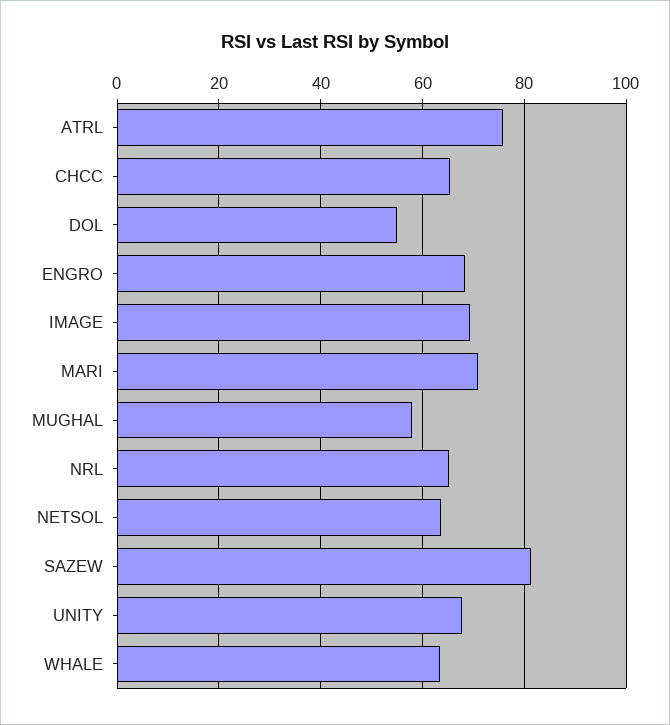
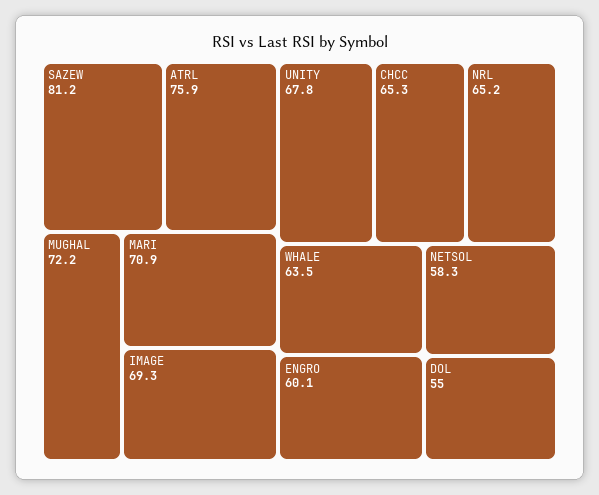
  {
    "ATRL": 75.9,
    "CHCC": 65.3,
    "DOL": 55,
-   "ENGRO": 68,
+   "ENGRO": 60.1,
    "IMAGE": 69.3,
    "MARI": 70.9,
-   "MUGHAL": 58,
+   "MUGHAL": 72.2,
    "NRL": 65.2,
-   "NETSOL": 64,
+   "NETSOL": 58.3,
    "SAZEW": 81.2,
    "UNITY": 67.8,
    "WHALE": 63.5
  }

